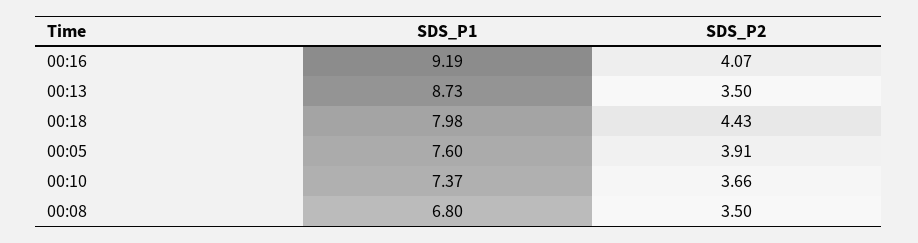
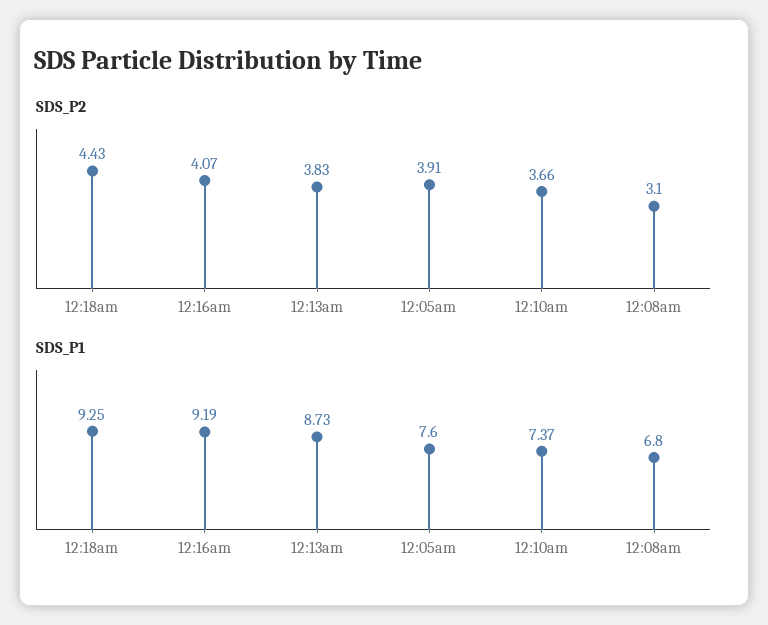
  {
    "SDS_P1": {
      "00:16": 9.19,
      "00:13": 8.73,
-     "00:18": 7.98,
+     "00:18": 9.25,
      "00:05": 7.6,
      "00:10": 7.37,
      "00:08": 6.8
    },
    "SDS_P2": {
      "00:16": 4.07,
-     "00:13": 3.5,
+     "00:13": 3.83,
      "00:18": 4.43,
      "00:05": 3.91,
      "00:10": 3.66,
-     "00:08": 3.5
+     "00:08": 3.1
    }
  }

